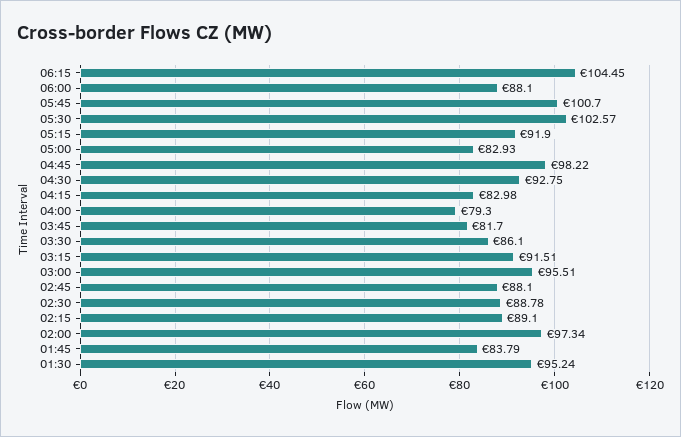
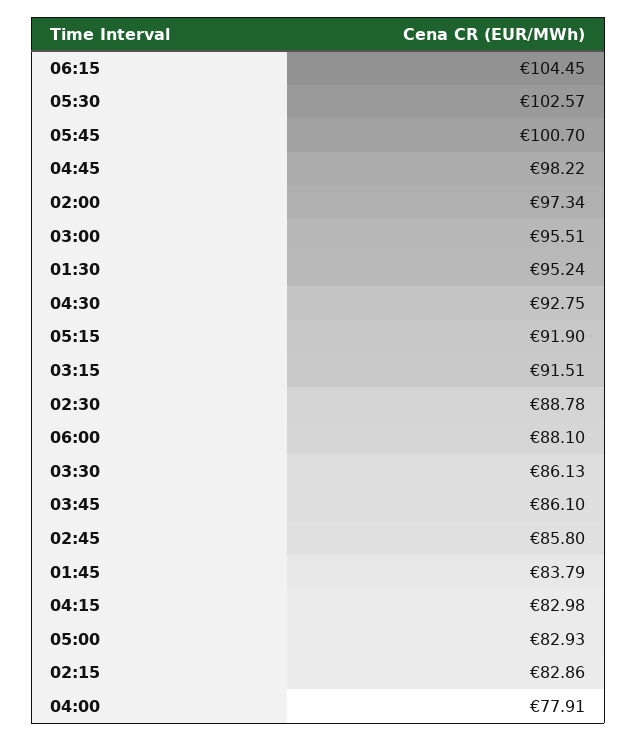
  {
    "06:15": 104.45,
    "06:00": 88.1,
    "05:45": 100.7,
    "05:30": 102.57,
    "05:15": 91.9,
    "05:00": 82.93,
    "04:45": 98.22,
    "04:30": 92.75,
    "04:15": 82.98,
-   "04:00": 79.3,
+   "04:00": 77.91,
-   "03:45": 81.7,
+   "03:45": 86.1,
-   "03:30": 86.1,
+   "03:30": 86.13,
    "03:15": 91.51,
    "03:00": 95.51,
-   "02:45": 88.1,
+   "02:45": 85.8,
    "02:30": 88.78,
-   "02:15": 89.1,
+   "02:15": 82.86,
    "02:00": 97.34,
    "01:45": 83.79,
    "01:30": 95.24
  }

